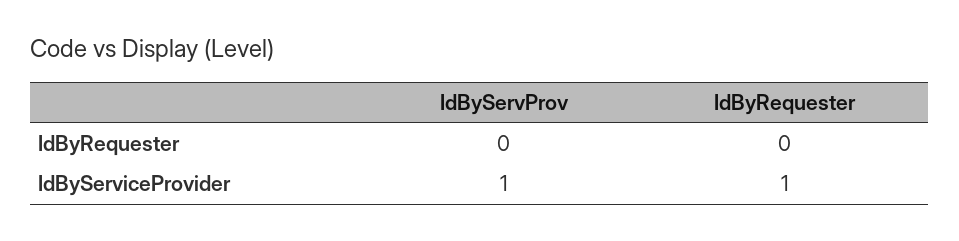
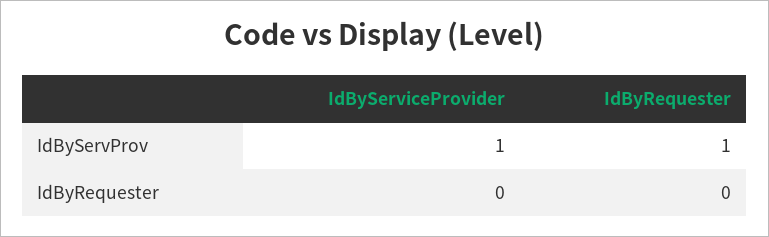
  {
    "IdByServProv": {
-     "IdByRequester": 0,
+     "IdByRequester": 1,
      "IdByServiceProvider": 1
    },
    "IdByRequester": {
      "IdByRequester": 0,
-     "IdByServiceProvider": 1
+     "IdByServiceProvider": 0
    }
  }

